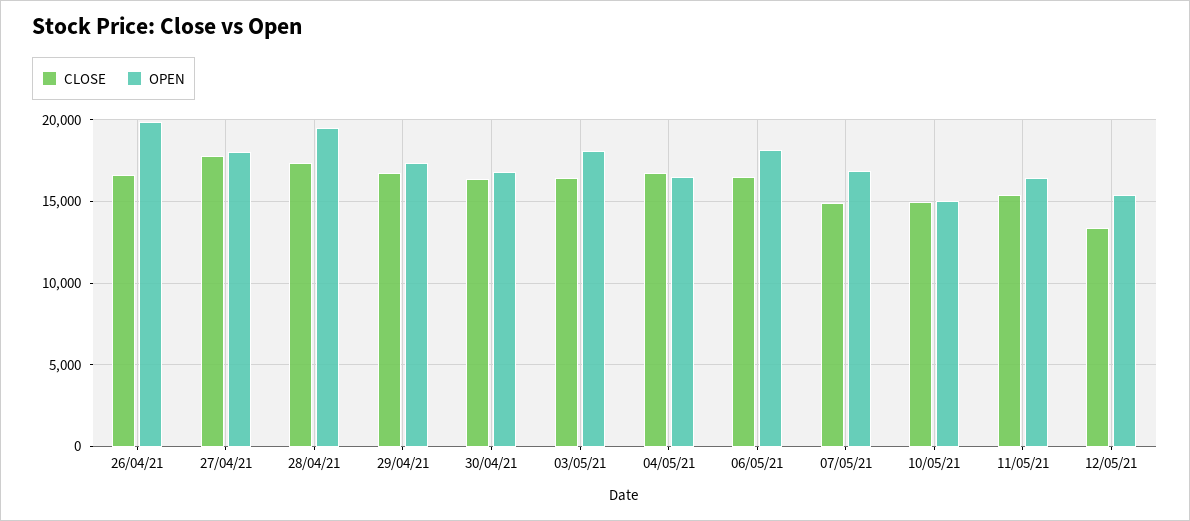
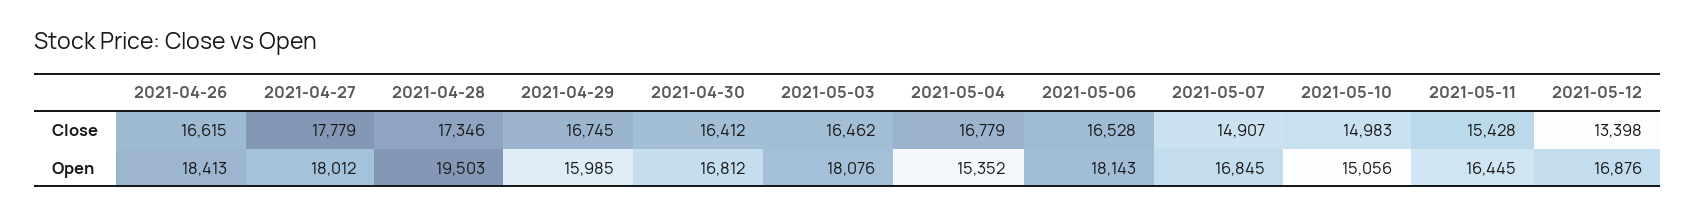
  {
    "CLOSE": {
      "26/04/21": 16615,
      "27/04/21": 17779,
      "28/04/21": 17346,
      "29/04/21": 16745,
      "30/04/21": 16412,
      "03/05/21": 16462,
      "04/05/21": 16779,
      "06/05/21": 16528,
      "07/05/21": 14907,
      "10/05/21": 14983,
      "11/05/21": 15428,
      "12/05/21": 13398
    },
    "OPEN": {
-     "26/04/21": 20000,
+     "26/04/21": 18413,
      "27/04/21": 18012,
      "28/04/21": 19503,
-     "29/04/21": 17500,
+     "29/04/21": 15985,
      "30/04/21": 16812,
      "03/05/21": 18076,
-     "04/05/21": 16500,
+     "04/05/21": 15352,
      "06/05/21": 18143,
      "07/05/21": 16845,
      "10/05/21": 15056,
      "11/05/21": 16445,
-     "12/05/21": 15500
+     "12/05/21": 16876
    }
  }

